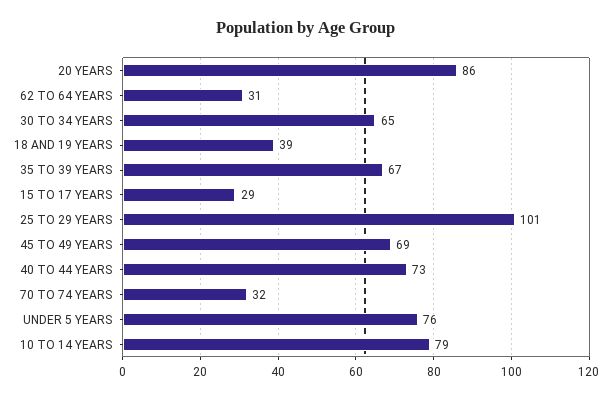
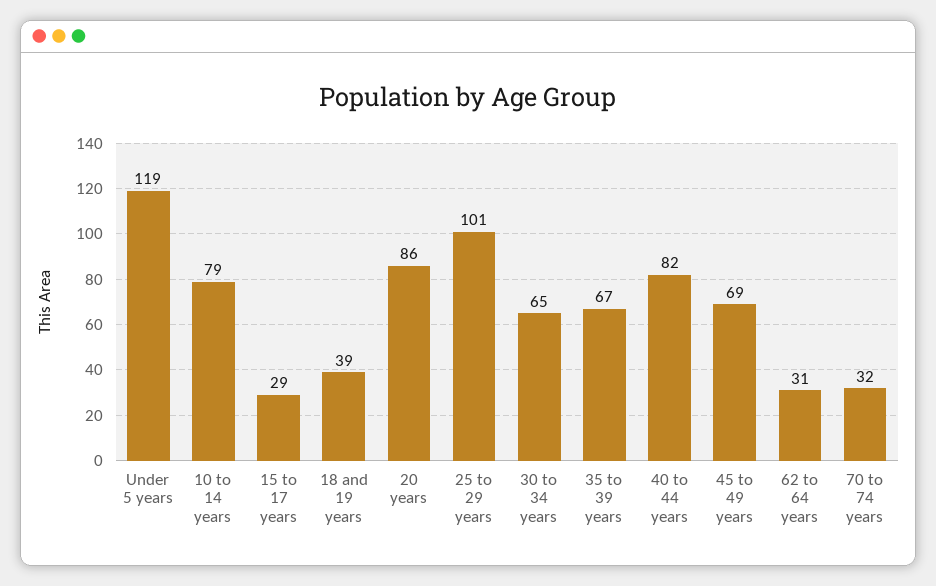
  {
    "20 YEARS": 86,
    "62 TO 64 YEARS": 31,
    "30 TO 34 YEARS": 65,
    "18 AND 19 YEARS": 39,
    "35 TO 39 YEARS": 67,
    "15 TO 17 YEARS": 29,
    "25 TO 29 YEARS": 101,
    "45 TO 49 YEARS": 69,
-   "40 TO 44 YEARS": 73,
+   "40 TO 44 YEARS": 82,
    "70 TO 74 YEARS": 32,
-   "UNDER 5 YEARS": 76,
+   "UNDER 5 YEARS": 119,
    "10 TO 14 YEARS": 79
  }

